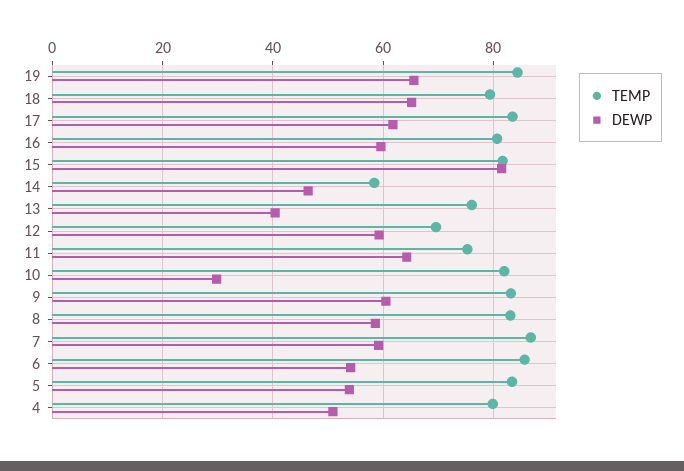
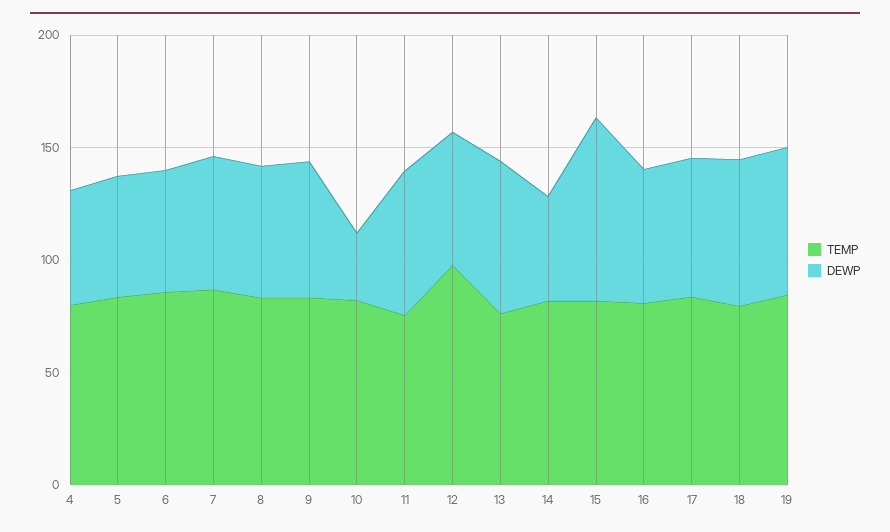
  {
    "TEMP": {
      "19": 84,
      "18": 80,
      "17": 84,
      "16": 80,
      "15": 82,
-     "14": 58,
+     "14": 80,
      "13": 76,
-     "12": 70,
+     "12": 100,
      "11": 76,
      "10": 82,
      "9": 84,
      "8": 84,
      "7": 86,
      "6": 86,
      "5": 84,
      "4": 80
    },
    "DEWP": {
      "19": 66,
      "18": 66,
      "17": 62,
      "16": 60,
      "15": 82,
      "14": 46,
-     "13": 40,
+     "13": 70,
      "12": 60,
      "11": 64,
      "10": 30,
      "9": 60,
      "8": 58,
      "7": 60,
      "6": 54,
      "5": 54,
      "4": 50
    }
  }

